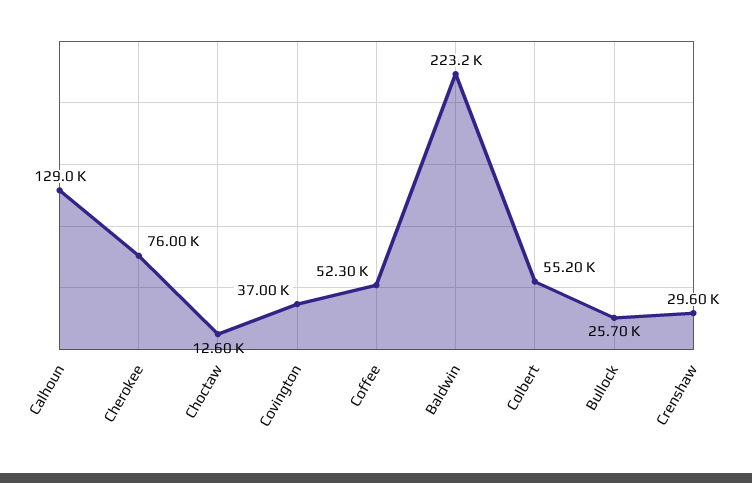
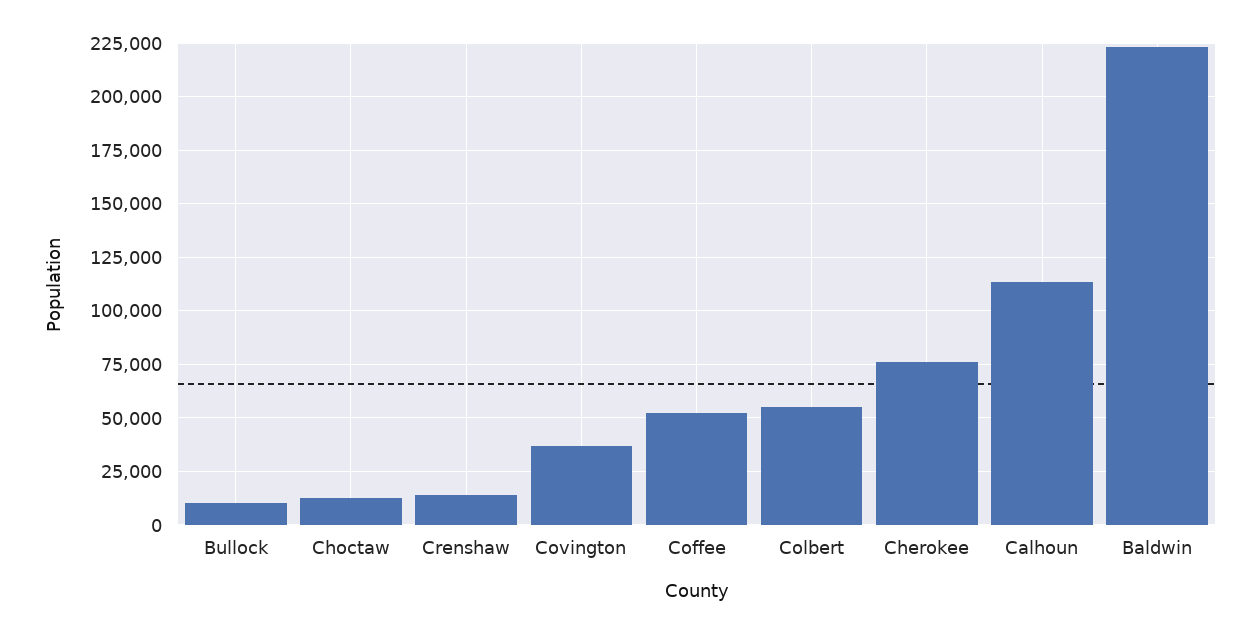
  {
-   "Calhoun": 129000,
+   "Calhoun": 115000,
    "Cherokee": 76000,
    "Choctaw": 12600,
    "Covington": 37000,
    "Coffee": 52300,
    "Baldwin": 223200,
    "Colbert": 55200,
-   "Bullock": 25700,
+   "Bullock": 10000,
-   "Crenshaw": 29600
+   "Crenshaw": 15000
  }

